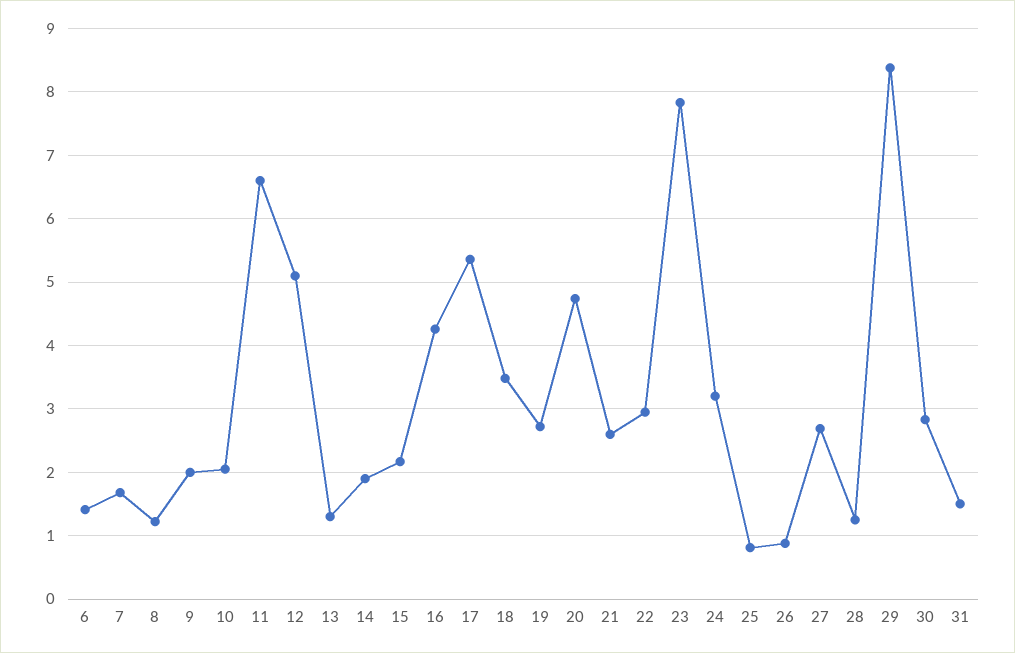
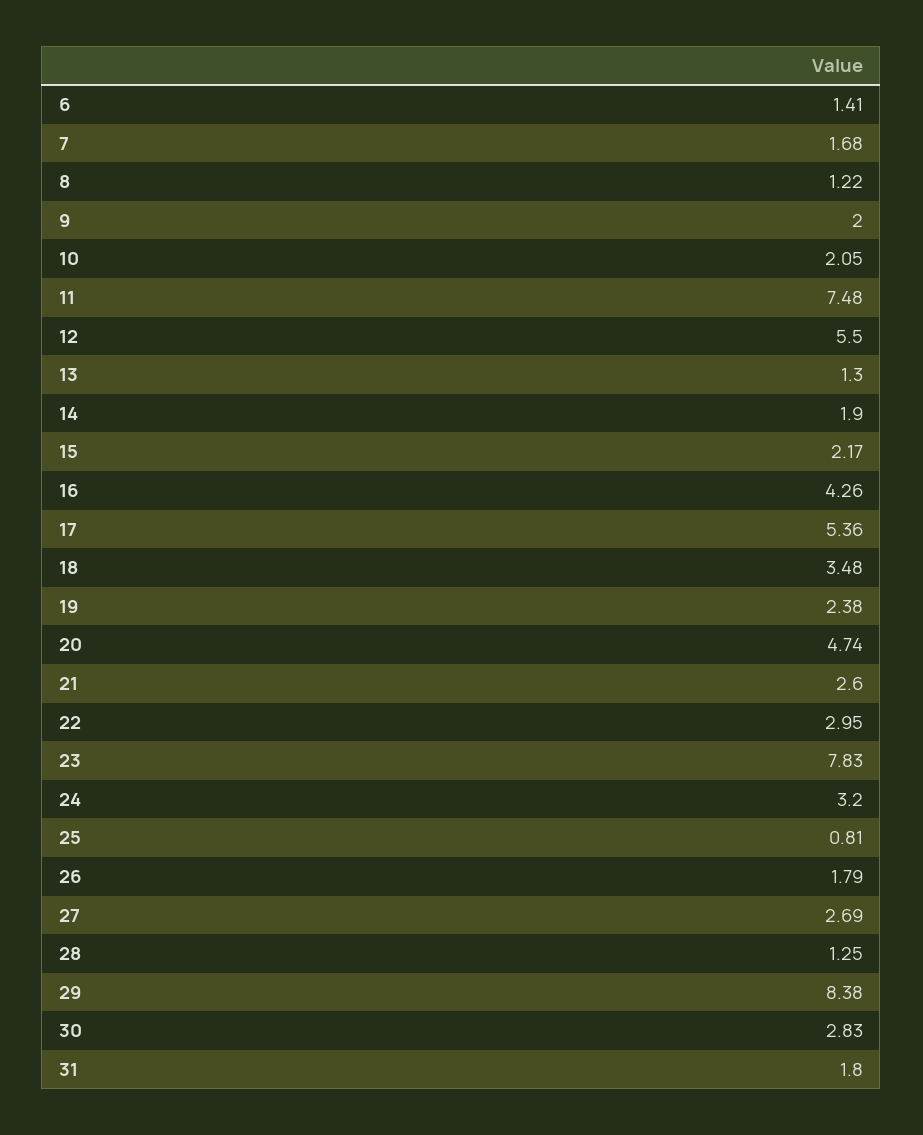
  {
    "6": 1.41,
    "7": 1.68,
    "8": 1.22,
    "9": 2,
    "10": 2.05,
-   "11": 6.6,
+   "11": 7.48,
-   "12": 5.1,
+   "12": 5.5,
    "13": 1.3,
    "14": 1.9,
    "15": 2.17,
    "16": 4.26,
    "17": 5.36,
    "18": 3.48,
-   "19": 2.7,
+   "19": 2.38,
    "20": 4.74,
    "21": 2.6,
    "22": 2.95,
    "23": 7.83,
    "24": 3.2,
    "25": 0.81,
-   "26": 0.9,
+   "26": 1.79,
    "27": 2.69,
    "28": 1.25,
    "29": 8.38,
    "30": 2.83,
-   "31": 1.5
+   "31": 1.8
  }

